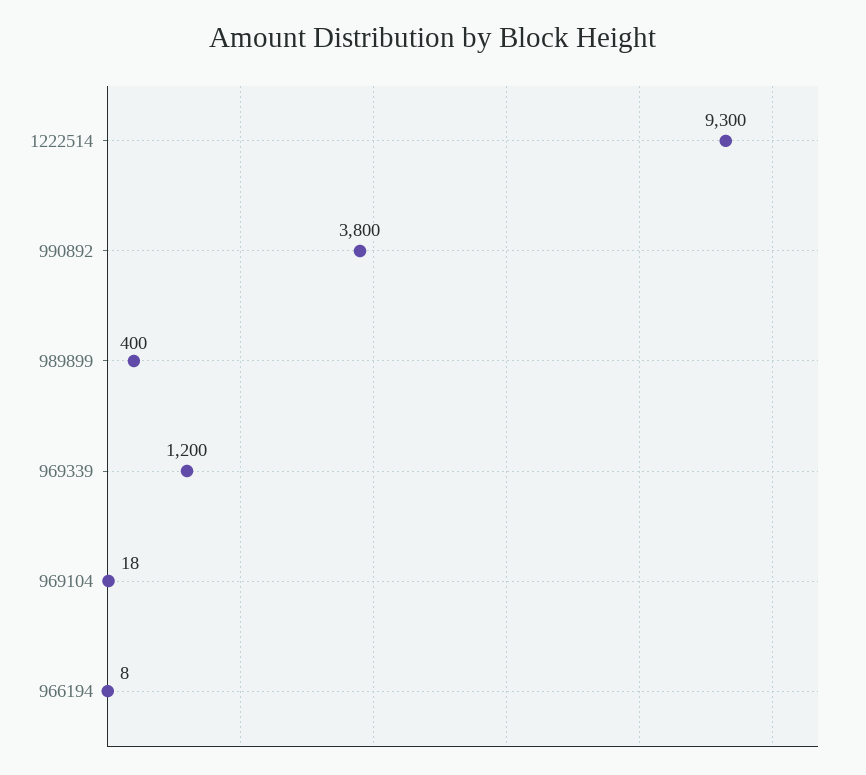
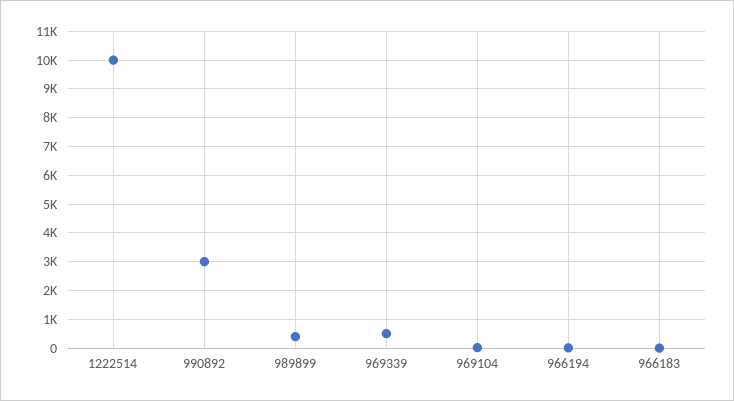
  {
-   "1222514": 9300,
+   "1222514": 10000,
-   "990892": 3800,
+   "990892": 3000,
    "989899": 400,
-   "969339": 1200,
+   "969339": 500,
    "969104": 18,
-   "966194": 8
+   "966194": 8,
+   "966183": 0
  }

